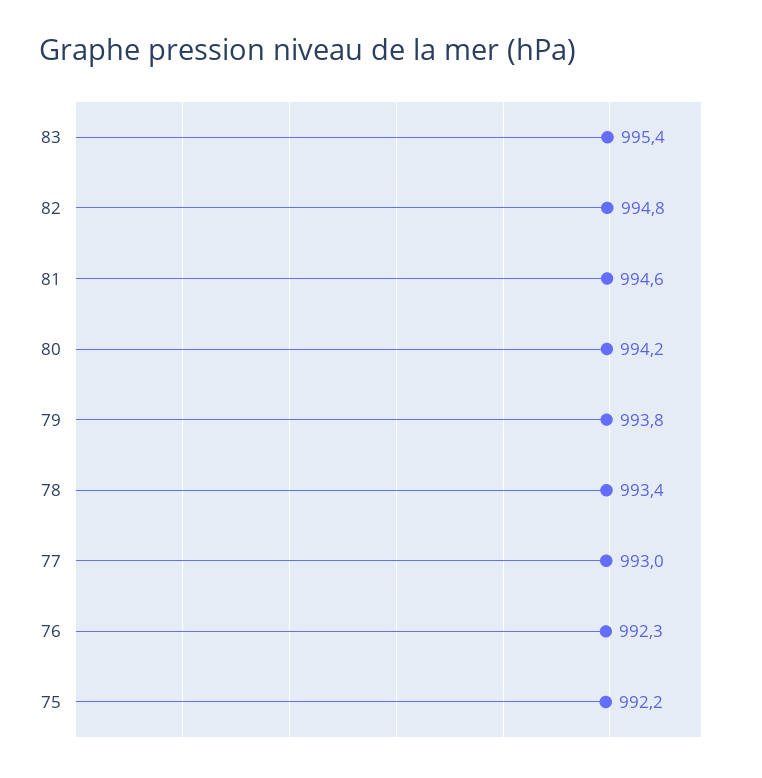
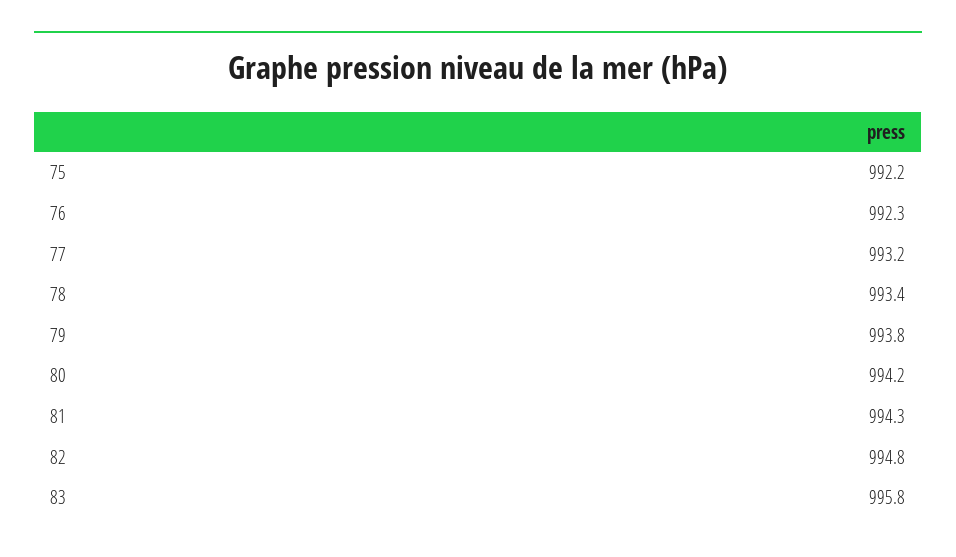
  {
-   "83": 995.4,
+   "83": 995.8,
    "82": 994.8,
-   "81": 994.6,
+   "81": 994.3,
    "80": 994.2,
    "79": 993.8,
    "78": 993.4,
-   "77": 993,
+   "77": 993.2,
    "76": 992.3,
    "75": 992.2
  }

